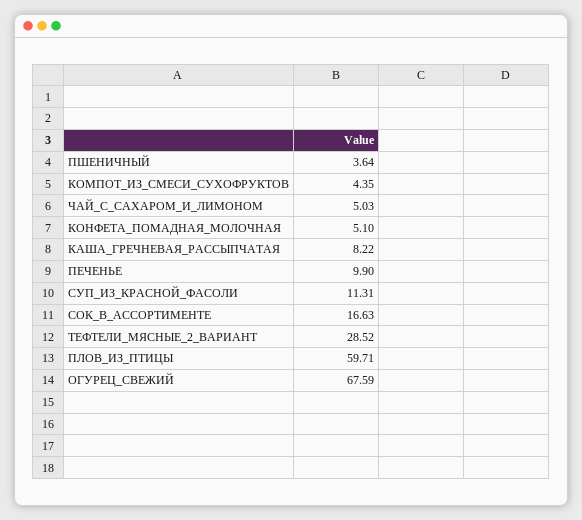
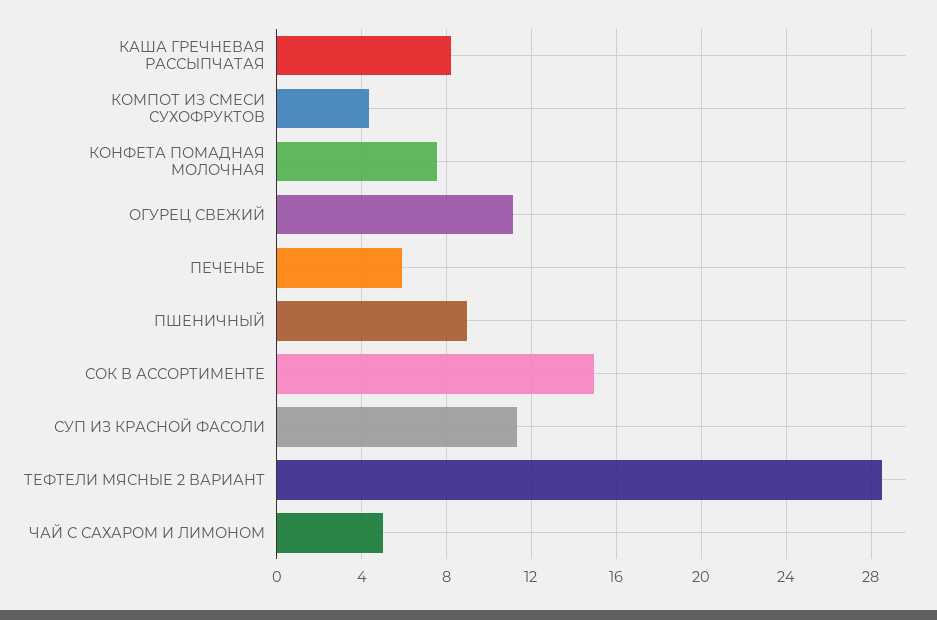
  {
-   "ПШЕНИЧНЫЙ": 3.64,
+   "ПШЕНИЧНЫЙ": 9,
    "КОМПОТ_ИЗ_СМЕСИ_СУХОФРУКТОВ": 4.35,
    "ЧАЙ_С_САХАРОМ_И_ЛИМОНОМ": 5.03,
-   "КОНФЕТА_ПОМАДНАЯ_МОЛОЧНАЯ": 5.1,
+   "КОНФЕТА_ПОМАДНАЯ_МОЛОЧНАЯ": 7.5,
    "КАША_ГРЕЧНЕВАЯ_РАССЫПЧАТАЯ": 8.22,
-   "ПЕЧЕНЬЕ": 9.9,
+   "ПЕЧЕНЬЕ": 6,
    "СУП_ИЗ_КРАСНОЙ_ФАСОЛИ": 11.31,
-   "СОК_В_АССОРТИМЕНТЕ": 16.63,
+   "СОК_В_АССОРТИМЕНТЕ": 15,
    "ТЕФТЕЛИ_МЯСНЫЕ_2_ВАРИАНТ": 28.52,
-   "ПЛОВ_ИЗ_ПТИЦЫ": 59.71,
-   "ОГУРЕЦ_СВЕЖИЙ": 67.59
+   "ОГУРЕЦ_СВЕЖИЙ": 11
  }

